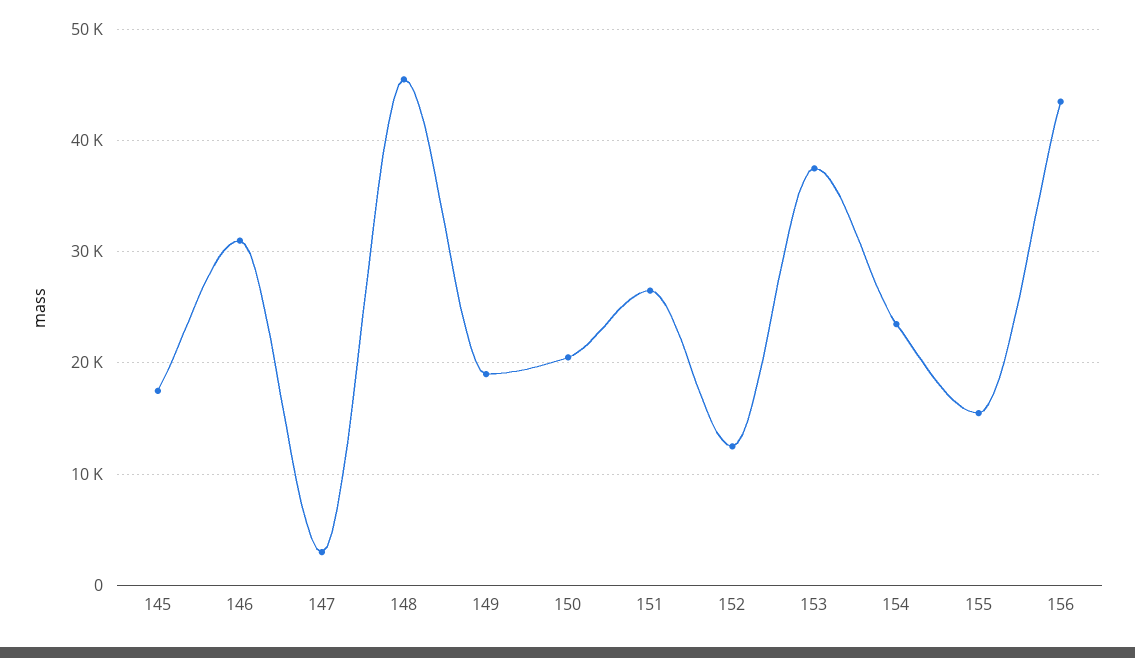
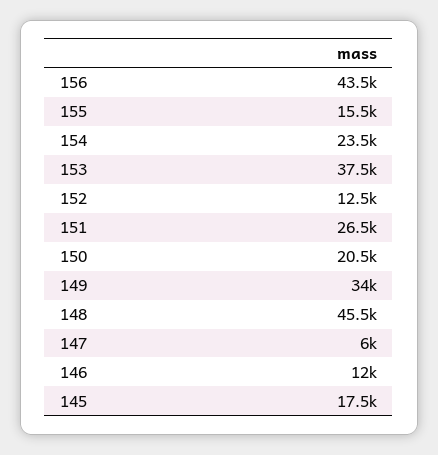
  {
    "145": 17500,
-   "146": 31000,
+   "146": 12000,
-   "147": 3000,
+   "147": 6000,
    "148": 45500,
-   "149": 19000,
+   "149": 34000,
    "150": 20500,
    "151": 26500,
    "152": 12500,
    "153": 37500,
    "154": 23500,
    "155": 15500,
    "156": 43500
  }

